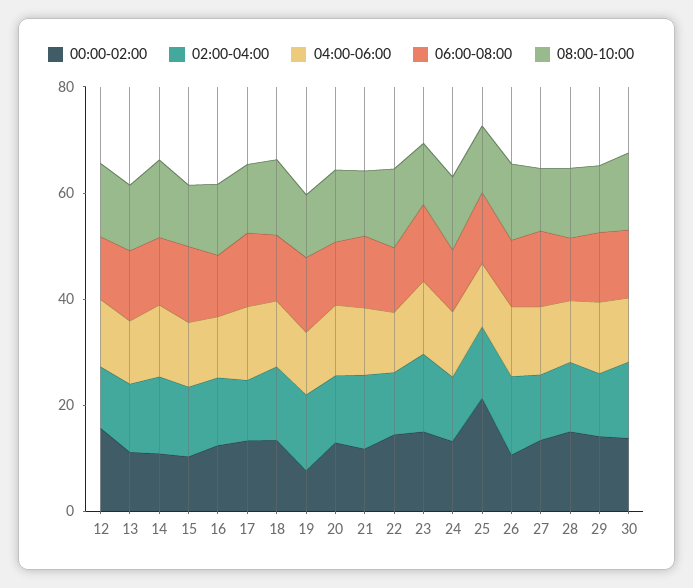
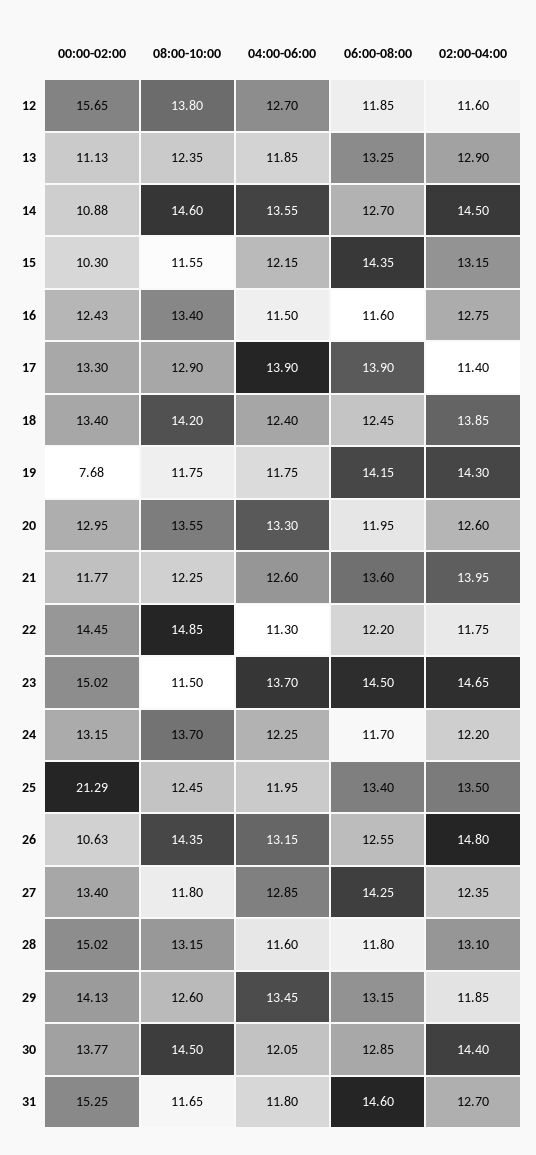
  {
    "00:00-02:00": {
      "12": 15.65,
      "13": 11.13,
      "14": 10.88,
      "15": 10.3,
      "16": 12.43,
      "17": 13.3,
      "18": 13.4,
      "19": 7.68,
      "20": 12.95,
      "21": 11.77,
      "22": 14.45,
      "23": 15.02,
      "24": 13.15,
      "25": 21.29,
      "26": 10.63,
      "27": 13.4,
      "28": 15.02,
      "29": 14.13,
-     "30": 13.77
+     "30": 13.77,
+     "31": 15.25
    },
    "02:00-04:00": {
      "12": 11.6,
      "13": 12.9,
      "14": 14.5,
      "15": 13.15,
      "16": 12.75,
      "17": 11.4,
      "18": 13.85,
      "19": 14.3,
      "20": 12.6,
      "21": 13.95,
      "22": 11.75,
      "23": 14.65,
      "24": 12.2,
      "25": 13.5,
      "26": 14.8,
      "27": 12.35,
      "28": 13.1,
      "29": 11.85,
-     "30": 14.4
+     "30": 14.4,
+     "31": 12.7
    },
    "04:00-06:00": {
      "12": 12.7,
      "13": 11.85,
      "14": 13.55,
      "15": 12.15,
      "16": 11.5,
      "17": 13.9,
      "18": 12.4,
      "19": 11.75,
      "20": 13.3,
      "21": 12.6,
      "22": 11.3,
      "23": 13.7,
      "24": 12.25,
      "25": 11.95,
      "26": 13.15,
      "27": 12.85,
      "28": 11.6,
      "29": 13.45,
-     "30": 12.05
+     "30": 12.05,
+     "31": 11.8
    },
    "06:00-08:00": {
      "12": 11.85,
      "13": 13.25,
      "14": 12.7,
      "15": 14.35,
      "16": 11.6,
      "17": 13.9,
      "18": 12.45,
      "19": 14.15,
      "20": 11.95,
      "21": 13.6,
      "22": 12.2,
      "23": 14.5,
      "24": 11.7,
      "25": 13.4,
      "26": 12.55,
      "27": 14.25,
      "28": 11.8,
      "29": 13.15,
-     "30": 12.85
+     "30": 12.85,
+     "31": 14.6
    },
    "08:00-10:00": {
      "12": 13.8,
      "13": 12.35,
      "14": 14.6,
      "15": 11.55,
      "16": 13.4,
      "17": 12.9,
      "18": 14.2,
      "19": 11.75,
      "20": 13.55,
      "21": 12.25,
      "22": 14.85,
      "23": 11.5,
      "24": 13.7,
      "25": 12.45,
      "26": 14.35,
      "27": 11.8,
      "28": 13.15,
      "29": 12.6,
-     "30": 14.5
+     "30": 14.5,
+     "31": 11.65
    }
  }

